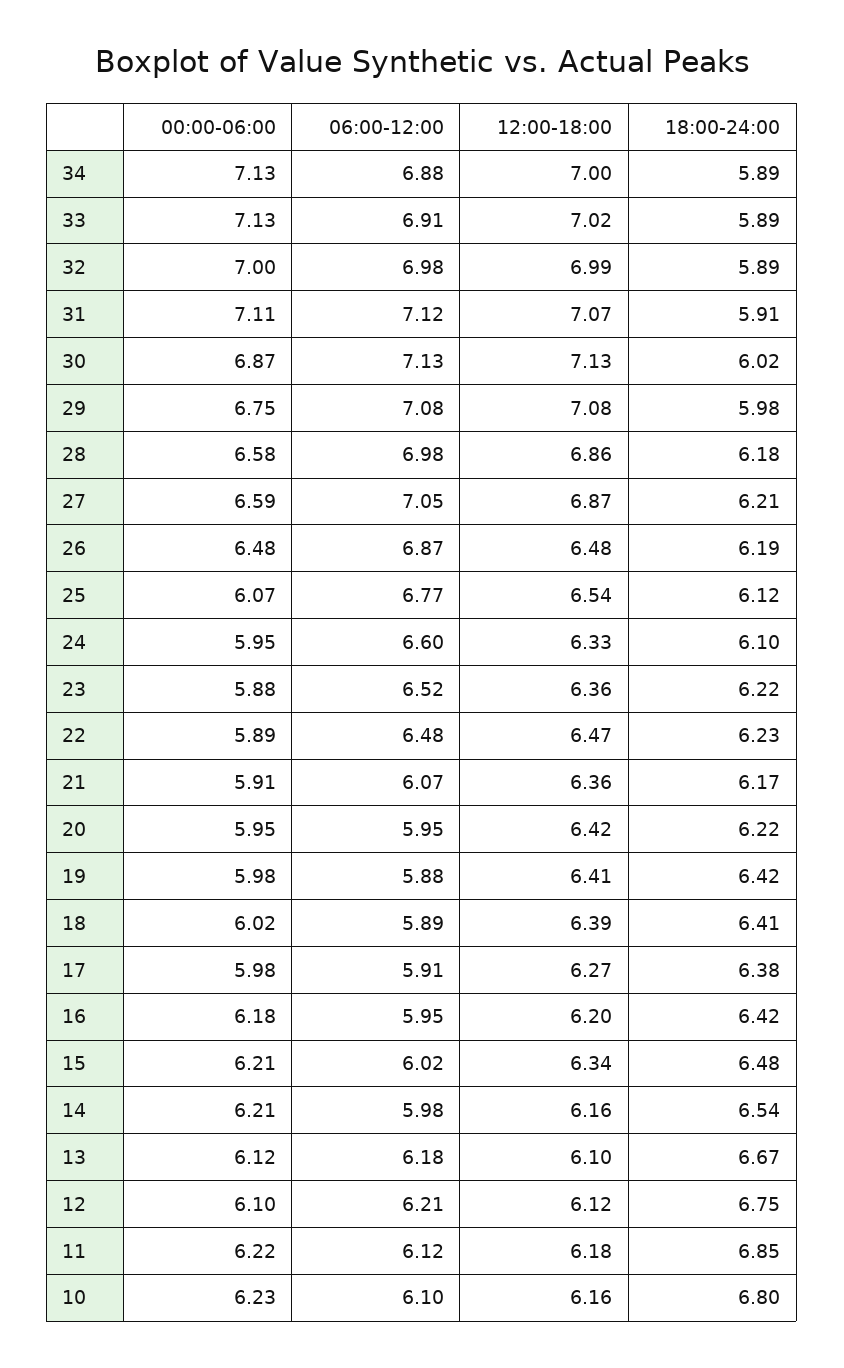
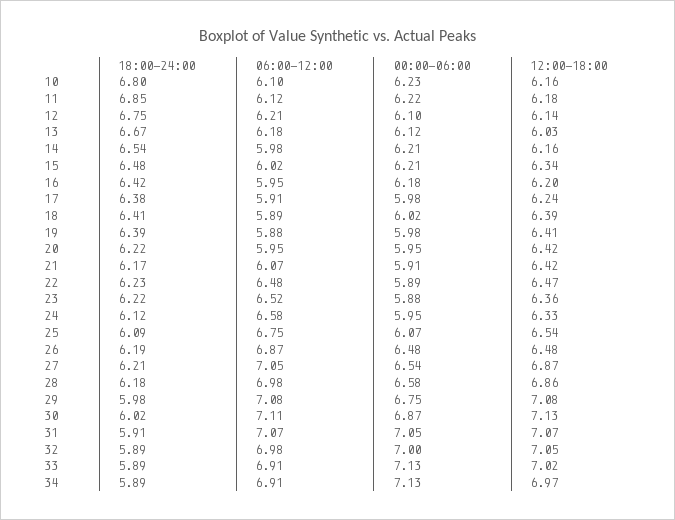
  {
    "00:00-06:00": {
      "34": 7.13,
      "33": 7.13,
      "32": 7,
-     "31": 7.11,
+     "31": 7.05,
      "30": 6.87,
      "29": 6.75,
      "28": 6.58,
-     "27": 6.59,
+     "27": 6.54,
      "26": 6.48,
      "25": 6.07,
      "24": 5.95,
      "23": 5.88,
      "22": 5.89,
      "21": 5.91,
      "20": 5.95,
      "19": 5.98,
      "18": 6.02,
      "17": 5.98,
      "16": 6.18,
      "15": 6.21,
      "14": 6.21,
      "13": 6.12,
      "12": 6.1,
      "11": 6.22,
      "10": 6.23
    },
    "06:00-12:00": {
-     "34": 6.88,
+     "34": 6.91,
      "33": 6.91,
      "32": 6.98,
-     "31": 7.12,
+     "31": 7.07,
-     "30": 7.13,
+     "30": 7.11,
      "29": 7.08,
      "28": 6.98,
      "27": 7.05,
      "26": 6.87,
-     "25": 6.77,
+     "25": 6.75,
-     "24": 6.6,
+     "24": 6.58,
      "23": 6.52,
      "22": 6.48,
      "21": 6.07,
      "20": 5.95,
      "19": 5.88,
      "18": 5.89,
      "17": 5.91,
      "16": 5.95,
      "15": 6.02,
      "14": 5.98,
      "13": 6.18,
      "12": 6.21,
      "11": 6.12,
      "10": 6.1
    },
    "12:00-18:00": {
-     "34": 7,
+     "34": 6.97,
      "33": 7.02,
-     "32": 6.99,
+     "32": 7.05,
      "31": 7.07,
      "30": 7.13,
      "29": 7.08,
      "28": 6.86,
      "27": 6.87,
      "26": 6.48,
      "25": 6.54,
      "24": 6.33,
      "23": 6.36,
      "22": 6.47,
-     "21": 6.36,
+     "21": 6.42,
      "20": 6.42,
      "19": 6.41,
      "18": 6.39,
-     "17": 6.27,
+     "17": 6.24,
      "16": 6.2,
      "15": 6.34,
      "14": 6.16,
-     "13": 6.1,
+     "13": 6.03,
-     "12": 6.12,
+     "12": 6.14,
      "11": 6.18,
      "10": 6.16
    },
    "18:00-24:00": {
      "34": 5.89,
      "33": 5.89,
      "32": 5.89,
      "31": 5.91,
      "30": 6.02,
      "29": 5.98,
      "28": 6.18,
      "27": 6.21,
      "26": 6.19,
-     "25": 6.12,
+     "25": 6.09,
-     "24": 6.1,
+     "24": 6.12,
      "23": 6.22,
      "22": 6.23,
      "21": 6.17,
      "20": 6.22,
-     "19": 6.42,
+     "19": 6.39,
      "18": 6.41,
      "17": 6.38,
      "16": 6.42,
      "15": 6.48,
      "14": 6.54,
      "13": 6.67,
      "12": 6.75,
      "11": 6.85,
      "10": 6.8
    }
  }

